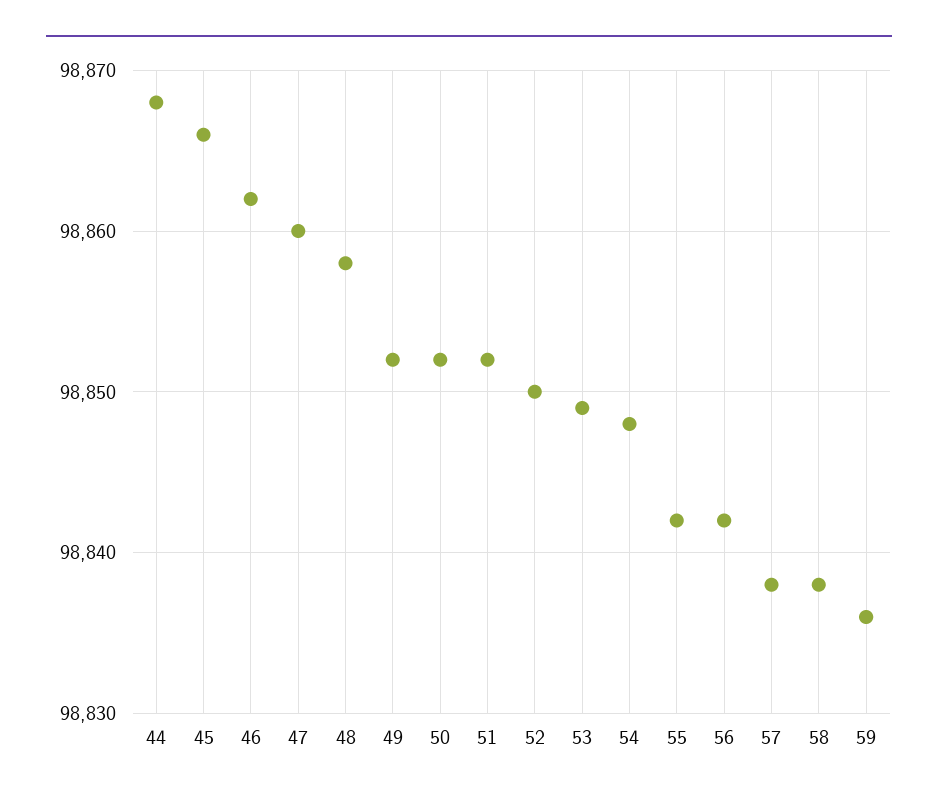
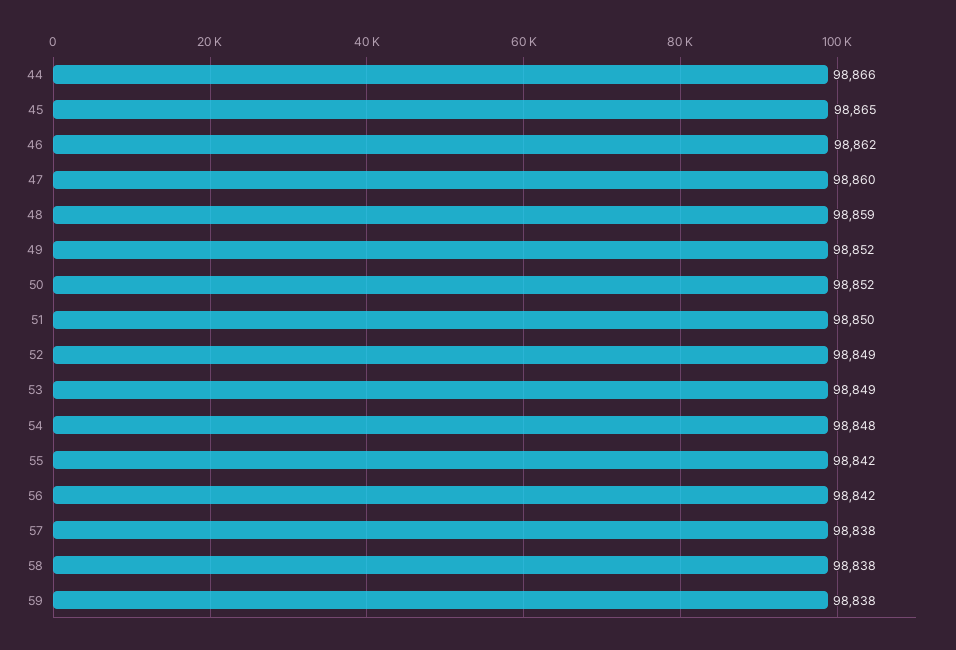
  {
-   "44": 98868,
+   "44": 98866,
-   "45": 98866,
+   "45": 98865,
    "46": 98862,
    "47": 98860,
-   "48": 98858,
+   "48": 98859,
    "49": 98852,
    "50": 98852,
-   "51": 98852,
+   "51": 98850,
-   "52": 98850,
+   "52": 98849,
    "53": 98849,
    "54": 98848,
    "55": 98842,
    "56": 98842,
    "57": 98838,
    "58": 98838,
-   "59": 98836
+   "59": 98838
  }

